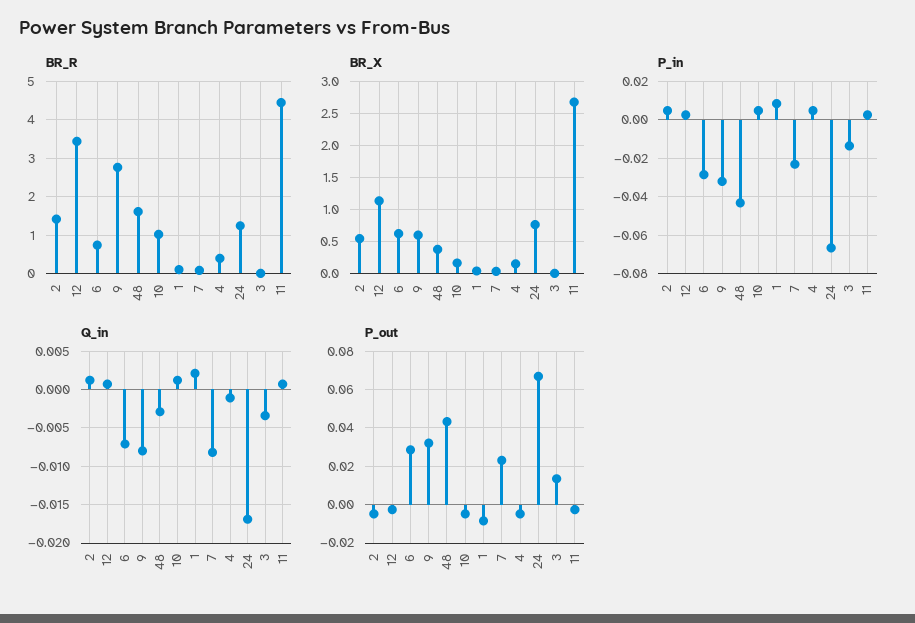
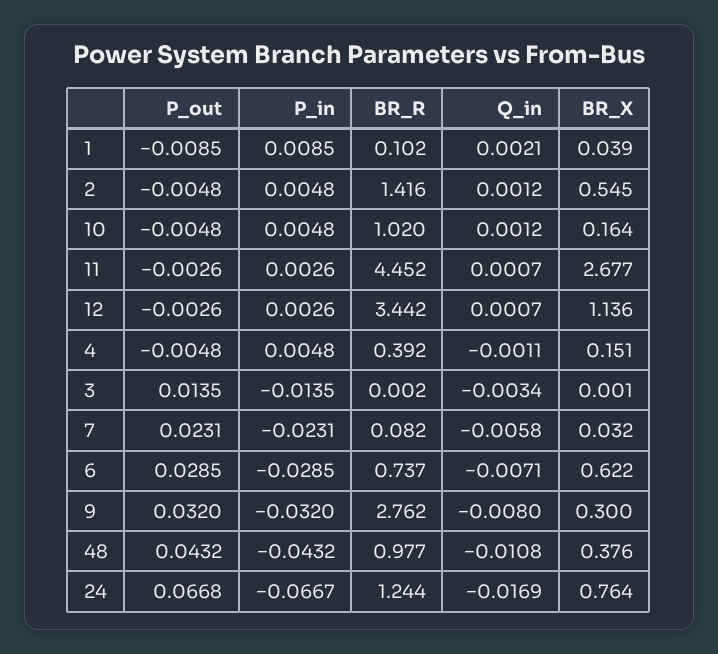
  {
    "BR_R": {
      "2": 1.416,
      "12": 3.442,
      "6": 0.737,
      "9": 2.762,
-     "48": 1.6,
+     "48": 0.977,
      "10": 1.02,
      "1": 0.102,
      "7": 0.082,
      "4": 0.392,
      "24": 1.244,
      "3": 0.002,
      "11": 4.452
    },
    "BR_X": {
      "2": 0.545,
      "12": 1.136,
      "6": 0.622,
-     "9": 0.6,
+     "9": 0.3,
      "48": 0.376,
      "10": 0.164,
      "1": 0.039,
      "7": 0.032,
      "4": 0.151,
      "24": 0.764,
      "3": 0.001,
      "11": 2.677
    },
    "P_in": {
      "2": 0.0048,
      "12": 0.0026,
      "6": -0.0285,
      "9": -0.032,
      "48": -0.0432,
      "10": 0.0048,
      "1": 0.0085,
      "7": -0.0231,
      "4": 0.0048,
      "24": -0.0667,
      "3": -0.0135,
      "11": 0.0026
    },
    "Q_in": {
      "2": 0.0012,
      "12": 0.0007,
      "6": -0.0071,
      "9": -0.008,
-     "48": -0.003,
+     "48": -0.0108,
      "10": 0.0012,
      "1": 0.0021,
-     "7": -0.008,
+     "7": -0.0058,
      "4": -0.0011,
      "24": -0.0169,
      "3": -0.0034,
      "11": 0.0007
    },
    "P_out": {
      "2": -0.0048,
      "12": -0.0026,
      "6": 0.0285,
      "9": 0.032,
      "48": 0.0432,
      "10": -0.0048,
      "1": -0.0085,
      "7": 0.0231,
      "4": -0.0048,
      "24": 0.0668,
      "3": 0.0135,
      "11": -0.0026
    }
  }

